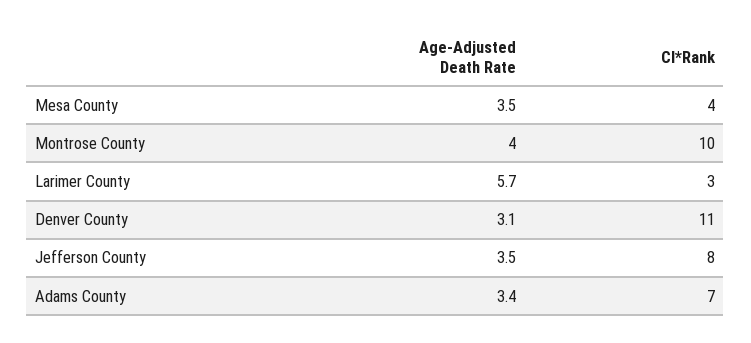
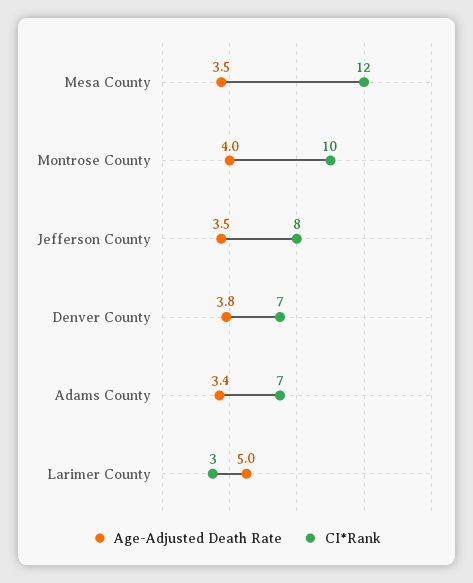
  {
    "Age-Adjusted Death Rate": {
      "Mesa County": 3.5,
      "Montrose County": 4,
-     "Larimer County": 5.7,
+     "Larimer County": 5,
-     "Denver County": 3.1,
+     "Denver County": 3.8,
      "Jefferson County": 3.5,
      "Adams County": 3.4
    },
    "CI*Rank": {
-     "Mesa County": 4,
+     "Mesa County": 12,
      "Montrose County": 10,
      "Larimer County": 3,
-     "Denver County": 11,
+     "Denver County": 7,
      "Jefferson County": 8,
      "Adams County": 7
    }
  }

